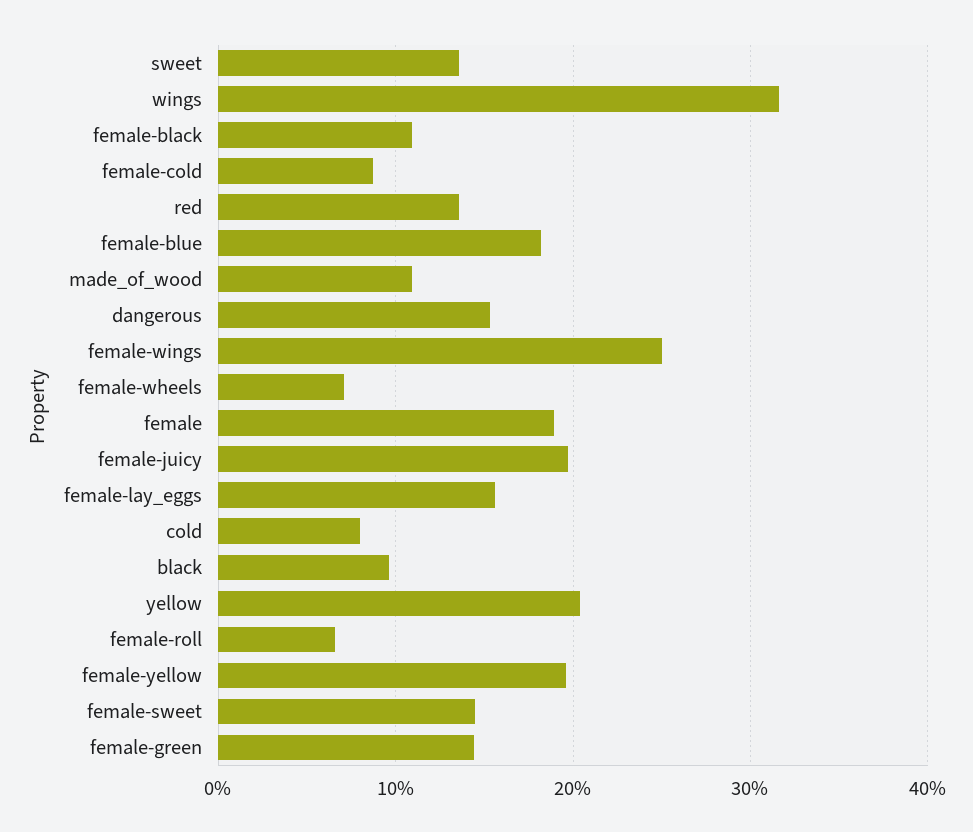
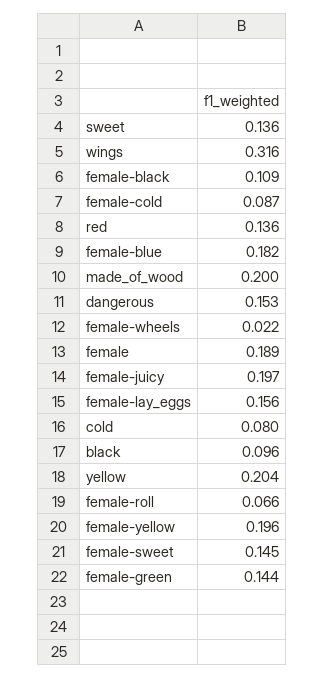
  {
    "sweet": 0.136,
    "wings": 0.316,
    "female-black": 0.109,
    "female-cold": 0.087,
    "red": 0.136,
    "female-blue": 0.182,
-   "made_of_wood": 0.11,
+   "made_of_wood": 0.2,
    "dangerous": 0.153,
-   "female-wings": 0.25,
-   "female-wheels": 0.07,
+   "female-wheels": 0.022,
    "female": 0.189,
    "female-juicy": 0.197,
    "female-lay_eggs": 0.156,
    "cold": 0.08,
    "black": 0.096,
    "yellow": 0.204,
    "female-roll": 0.066,
    "female-yellow": 0.196,
    "female-sweet": 0.145,
    "female-green": 0.144
  }

